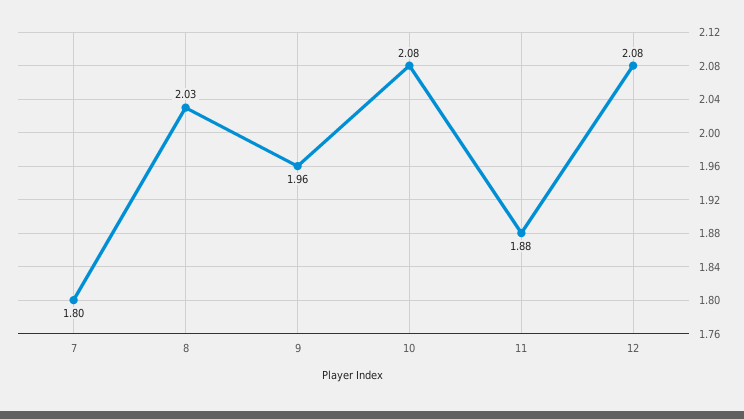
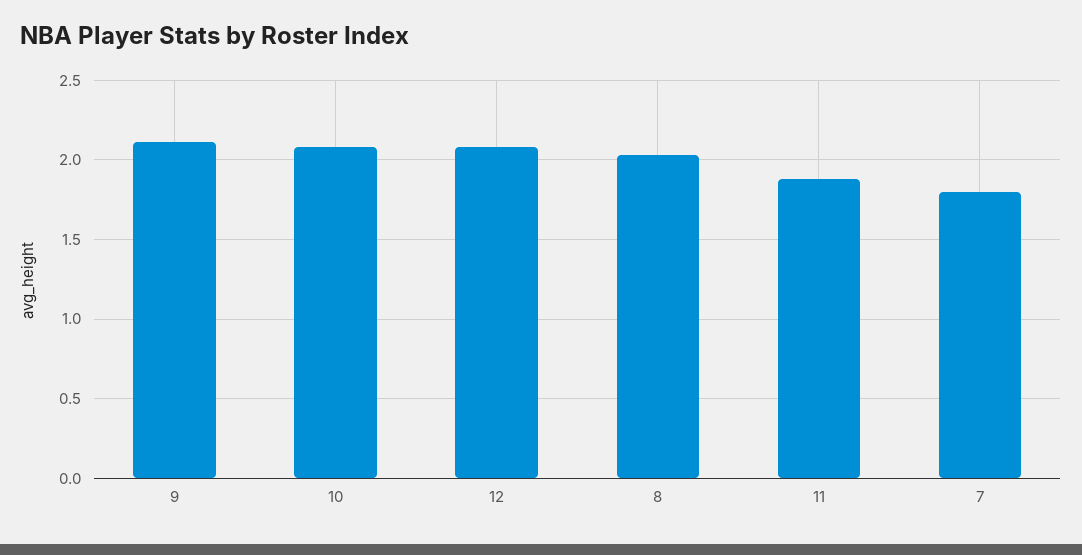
  {
    "7": 1.8,
    "8": 2.03,
-   "9": 1.96,
+   "9": 2.1,
    "10": 2.08,
    "11": 1.88,
    "12": 2.08
  }

